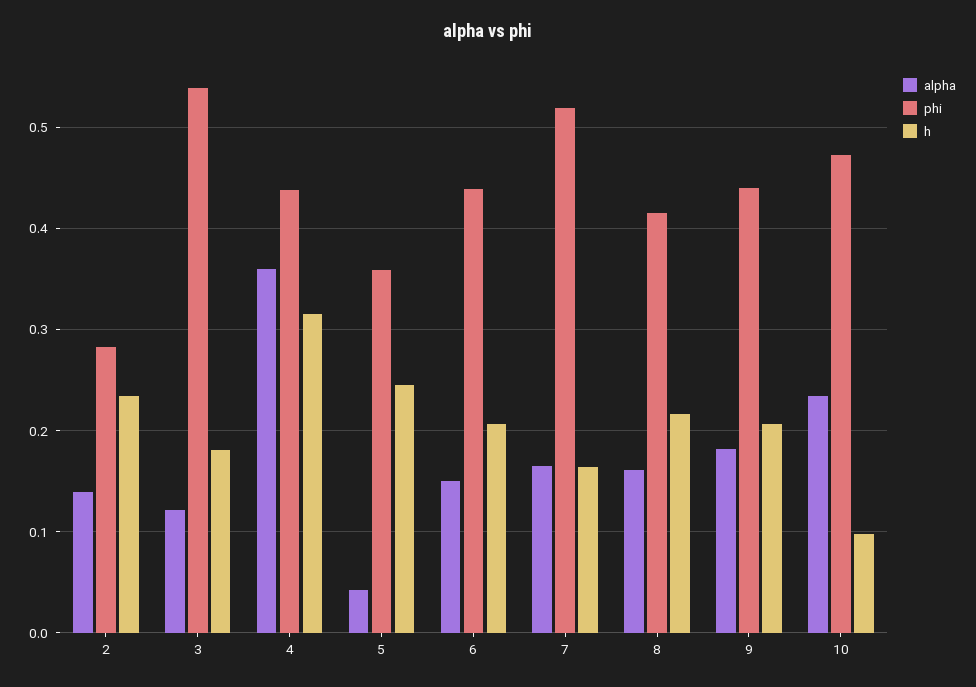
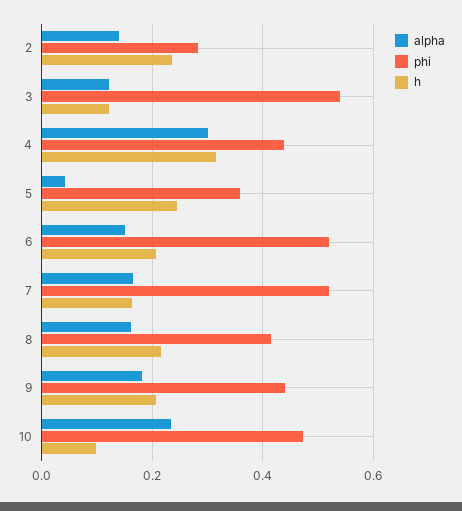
  {
    "alpha": {
      "2": 0.14,
      "3": 0.12,
-     "4": 0.36,
+     "4": 0.3,
      "5": 0.04,
      "6": 0.15,
      "7": 0.17,
      "8": 0.16,
      "9": 0.18,
      "10": 0.23
    },
    "phi": {
      "2": 0.28,
      "3": 0.54,
      "4": 0.44,
      "5": 0.36,
-     "6": 0.44,
+     "6": 0.52,
      "7": 0.52,
      "8": 0.42,
      "9": 0.44,
      "10": 0.47
    },
    "h": {
      "2": 0.23,
-     "3": 0.18,
+     "3": 0.12,
      "4": 0.32,
      "5": 0.25,
      "6": 0.21,
      "7": 0.16,
      "8": 0.22,
      "9": 0.21,
      "10": 0.1
    }
  }

